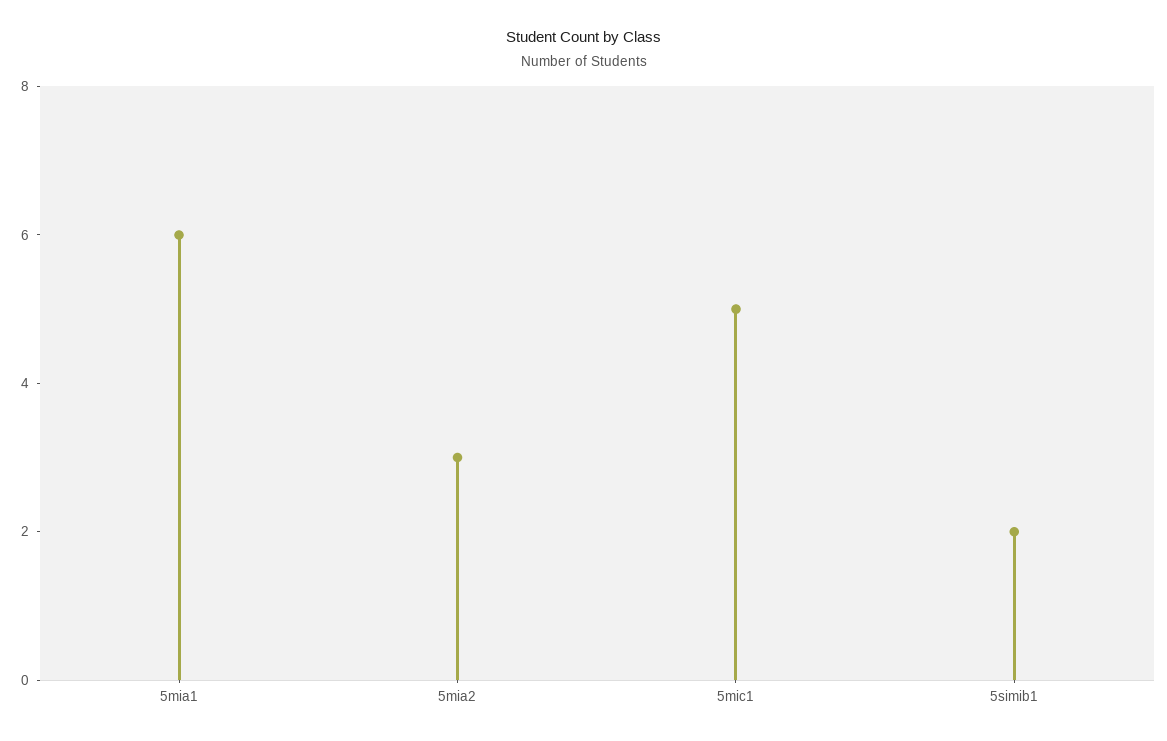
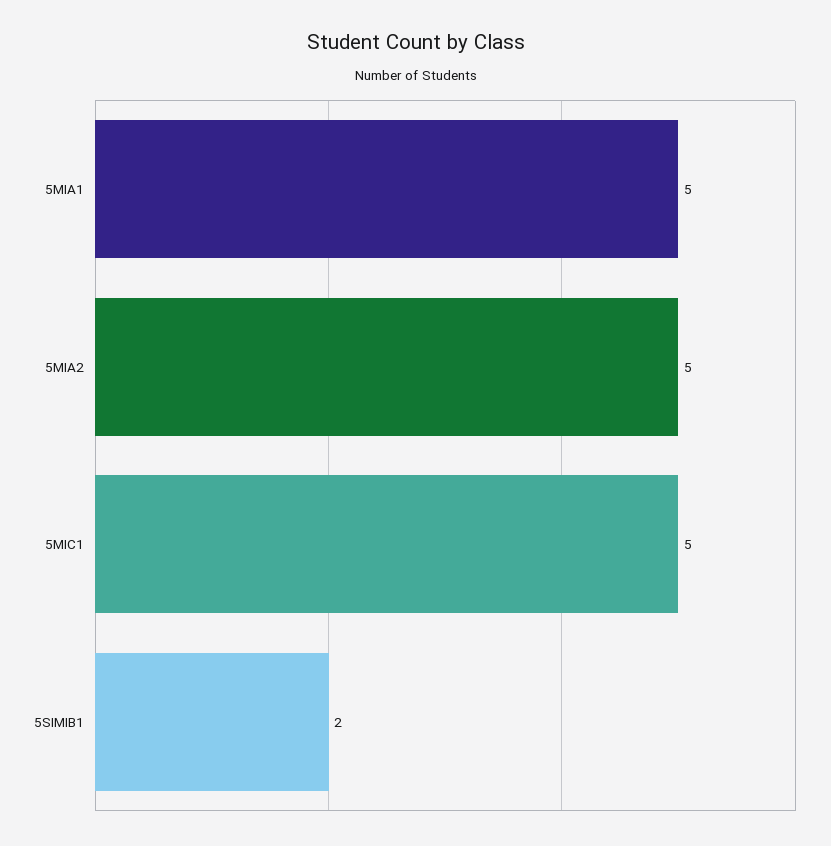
  {
-   "5mia1": 6,
+   "5mia1": 5,
-   "5mia2": 3,
+   "5mia2": 5,
    "5mic1": 5,
    "5simib1": 2
  }

